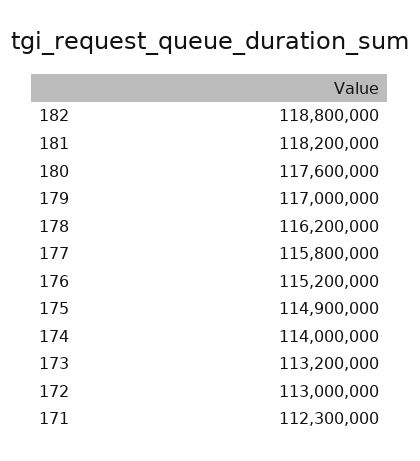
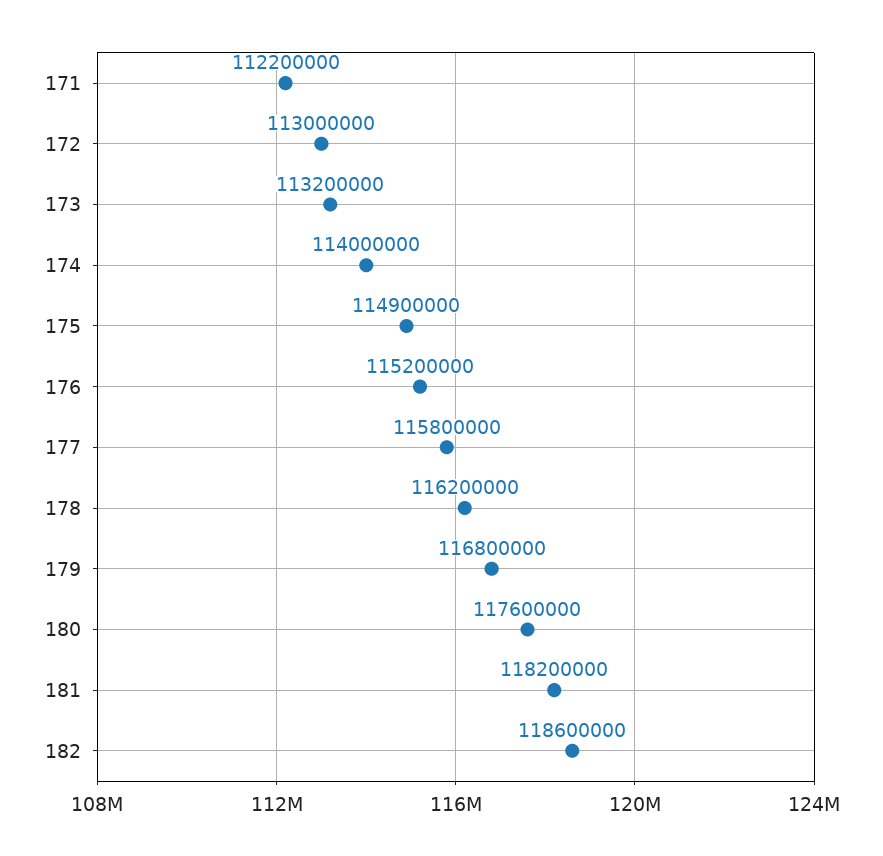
  {
-   "182": 118800000,
+   "182": 118600000,
    "181": 118200000,
    "180": 117600000,
-   "179": 117000000,
+   "179": 116800000,
    "178": 116200000,
    "177": 115800000,
    "176": 115200000,
    "175": 114900000,
    "174": 114000000,
    "173": 113200000,
    "172": 113000000,
-   "171": 112300000
+   "171": 112200000
  }

